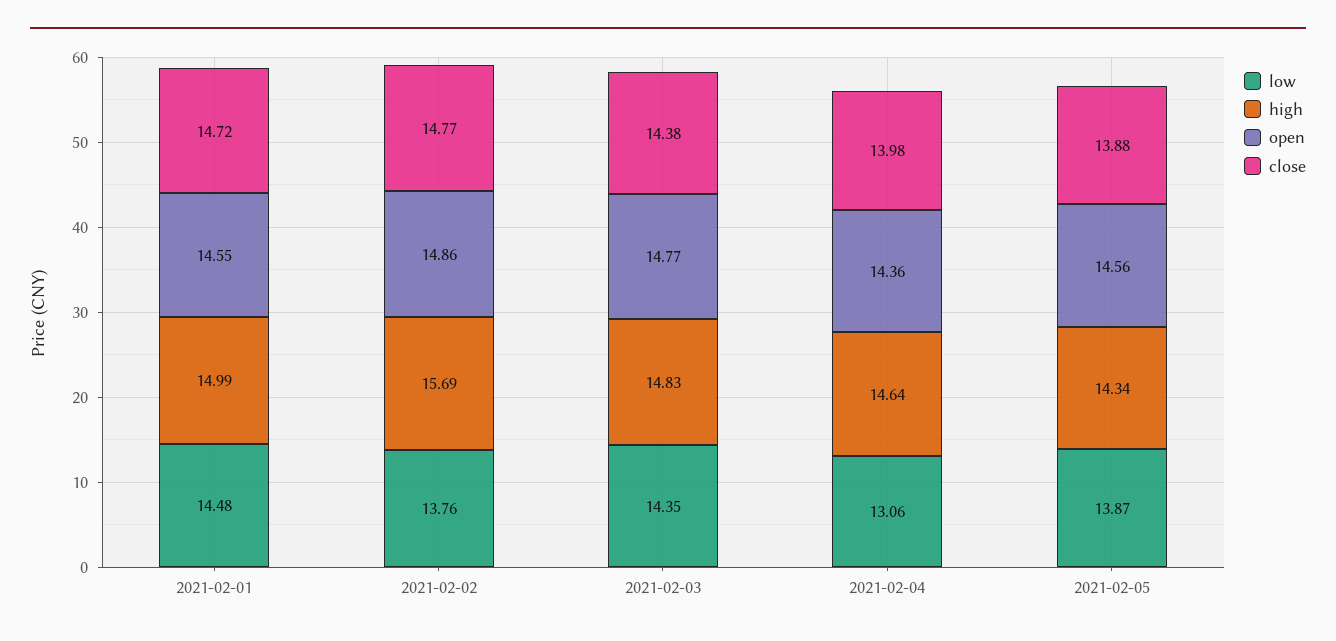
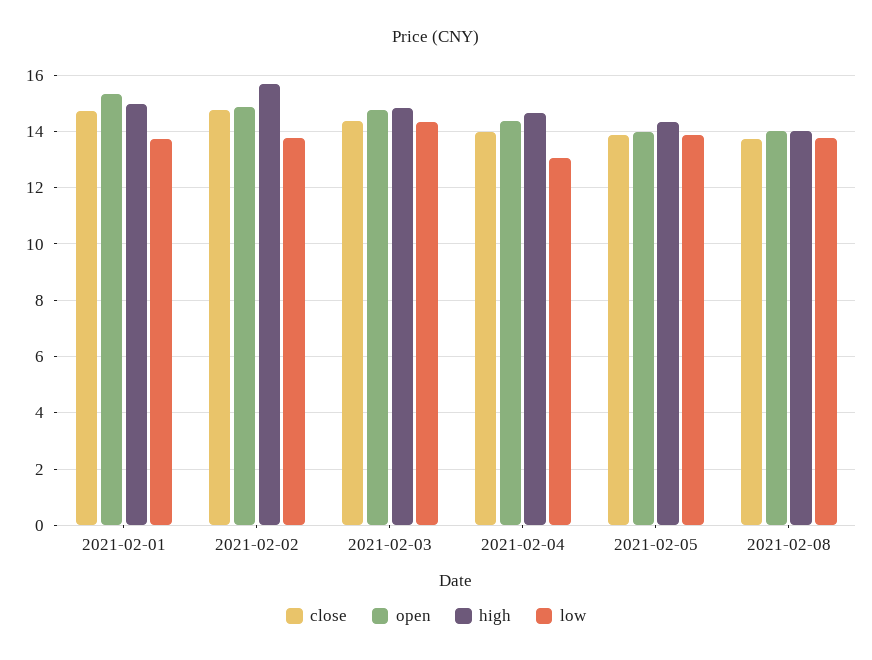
  {
    "low": {
-     "2021-02-01": 14.48,
+     "2021-02-01": 13.75,
      "2021-02-02": 13.76,
      "2021-02-03": 14.35,
      "2021-02-04": 13.06,
-     "2021-02-05": 13.87
+     "2021-02-05": 13.87,
+     "2021-02-08": 13.75
    },
    "high": {
      "2021-02-01": 14.99,
      "2021-02-02": 15.69,
      "2021-02-03": 14.83,
      "2021-02-04": 14.64,
-     "2021-02-05": 14.34
+     "2021-02-05": 14.34,
+     "2021-02-08": 14
    },
    "open": {
-     "2021-02-01": 14.55,
+     "2021-02-01": 15.25,
      "2021-02-02": 14.86,
      "2021-02-03": 14.77,
      "2021-02-04": 14.36,
-     "2021-02-05": 14.56
+     "2021-02-05": 14,
+     "2021-02-08": 14
    },
    "close": {
      "2021-02-01": 14.72,
      "2021-02-02": 14.77,
      "2021-02-03": 14.38,
      "2021-02-04": 13.98,
-     "2021-02-05": 13.88
+     "2021-02-05": 13.88,
+     "2021-02-08": 13.75
    }
  }

